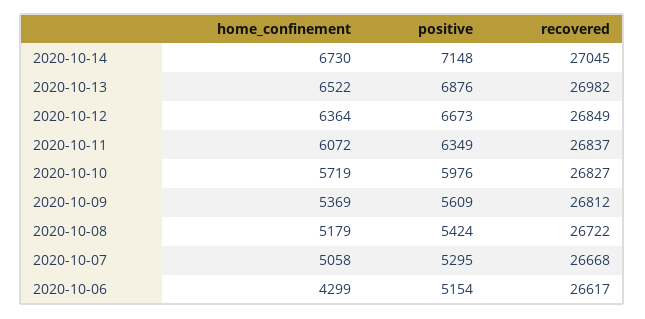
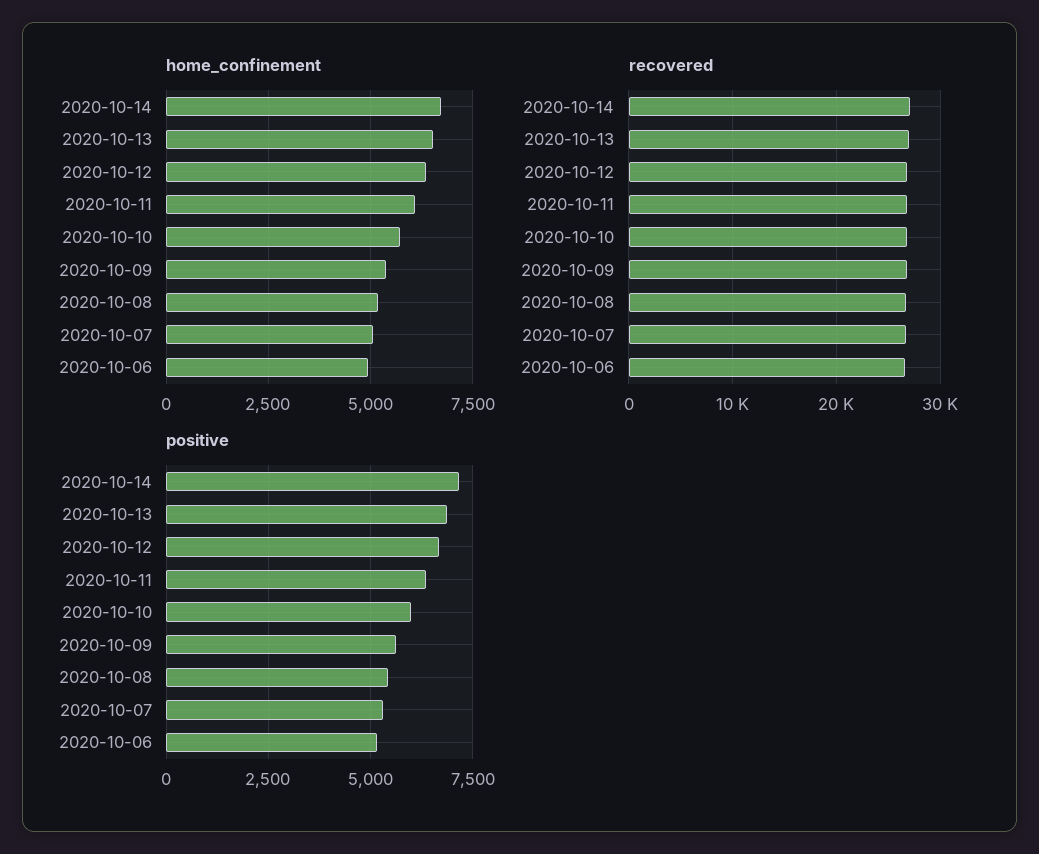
  {
    "home_confinement": {
      "2020-10-14": 6730,
      "2020-10-13": 6522,
      "2020-10-12": 6364,
      "2020-10-11": 6072,
      "2020-10-10": 5719,
      "2020-10-09": 5369,
      "2020-10-08": 5179,
      "2020-10-07": 5058,
-     "2020-10-06": 4299
+     "2020-10-06": 5000
    },
    "positive": {
      "2020-10-14": 7148,
      "2020-10-13": 6876,
      "2020-10-12": 6673,
      "2020-10-11": 6349,
      "2020-10-10": 5976,
      "2020-10-09": 5609,
      "2020-10-08": 5424,
      "2020-10-07": 5295,
      "2020-10-06": 5154
    },
    "recovered": {
      "2020-10-14": 27045,
      "2020-10-13": 26982,
      "2020-10-12": 26849,
      "2020-10-11": 26837,
      "2020-10-10": 26827,
      "2020-10-09": 26812,
      "2020-10-08": 26722,
      "2020-10-07": 26668,
      "2020-10-06": 26617
    }
  }

